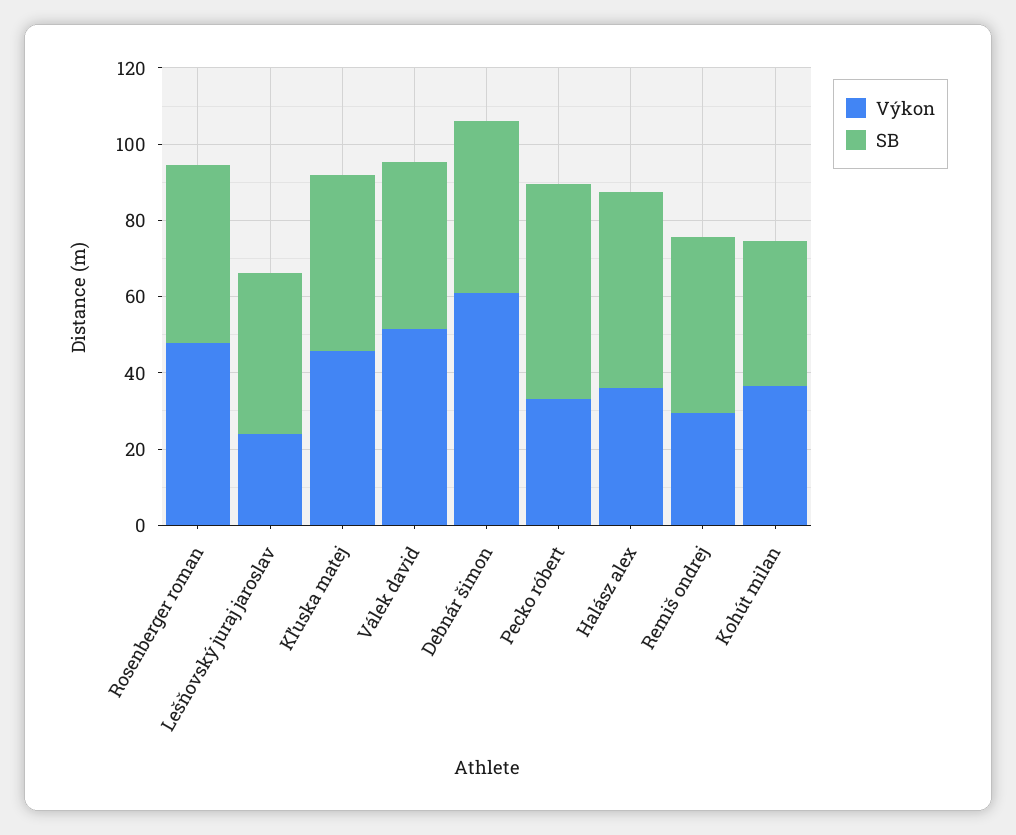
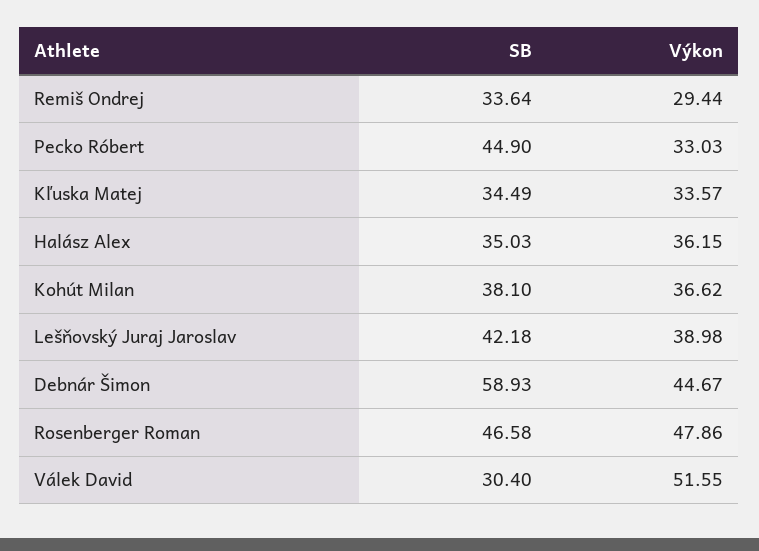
  {
    "Výkon": {
      "Rosenberger roman": 47.86,
-     "Lešňovský juraj jaroslav": 25,
+     "Lešňovský juraj jaroslav": 38.98,
-     "Kľuska matej": 45,
+     "Kľuska matej": 33.57,
      "Válek david": 51.55,
-     "Debnár šimon": 60,
+     "Debnár šimon": 44.67,
      "Pecko róbert": 33.03,
      "Halász alex": 36.15,
      "Remiš ondrej": 29.44,
      "Kohút milan": 36.62
    },
    "SB": {
      "Rosenberger roman": 46.58,
      "Lešňovský juraj jaroslav": 42.18,
-     "Kľuska matej": 45,
+     "Kľuska matej": 34.49,
-     "Válek david": 45,
+     "Válek david": 30.4,
-     "Debnár šimon": 45,
+     "Debnár šimon": 58.93,
-     "Pecko róbert": 55,
+     "Pecko róbert": 44.9,
-     "Halász alex": 50,
+     "Halász alex": 35.03,
-     "Remiš ondrej": 45,
+     "Remiš ondrej": 33.64,
      "Kohút milan": 38.1
    }
  }

